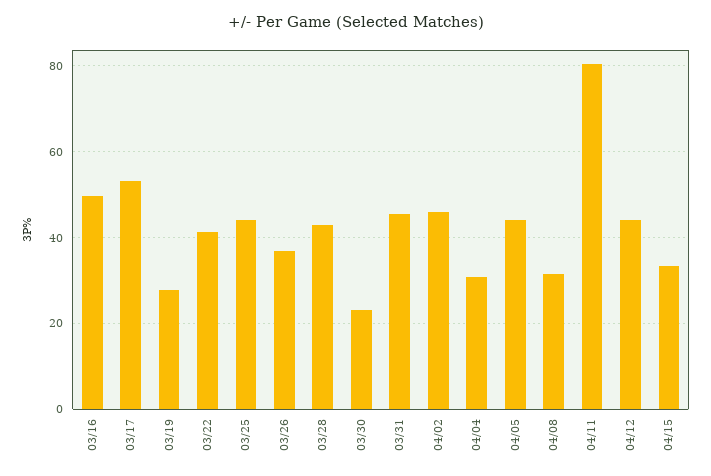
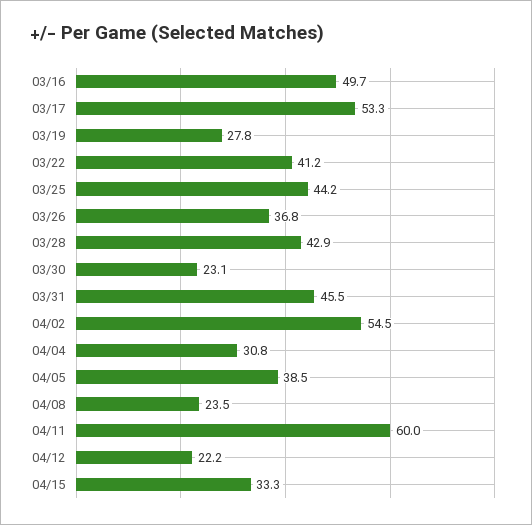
  {
    "03/16": 49.7,
    "03/17": 53.3,
    "03/19": 27.8,
    "03/22": 41.2,
    "03/25": 44.2,
    "03/26": 36.8,
    "03/28": 42.9,
    "03/30": 23.1,
    "03/31": 45.5,
-   "04/02": 46,
+   "04/02": 54.5,
    "04/04": 30.8,
-   "04/05": 44,
+   "04/05": 38.5,
-   "04/08": 32,
+   "04/08": 23.5,
-   "04/11": 80,
+   "04/11": 60,
-   "04/12": 44,
+   "04/12": 22.2,
    "04/15": 33.3
  }

